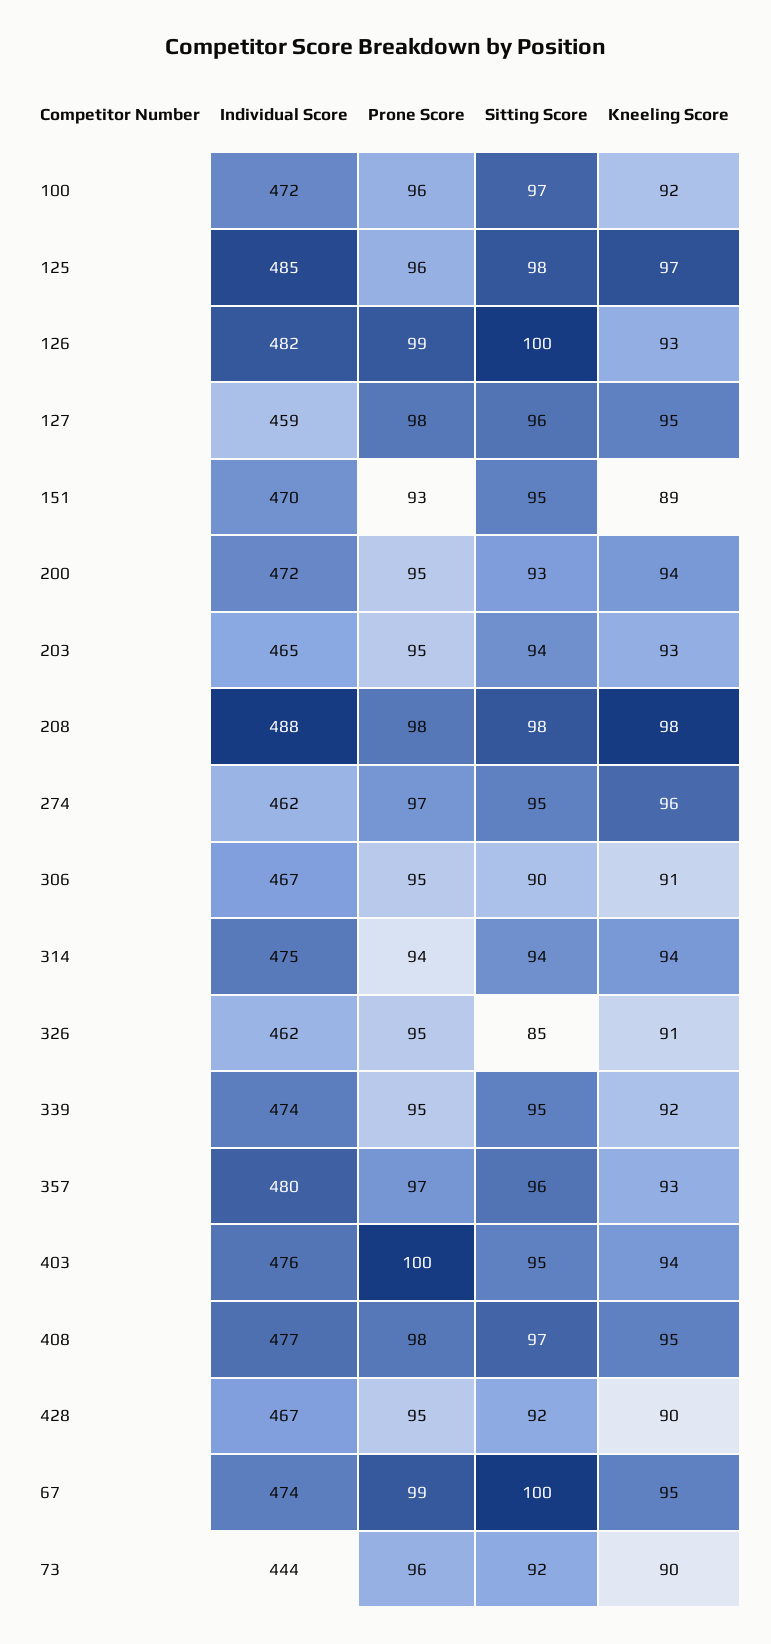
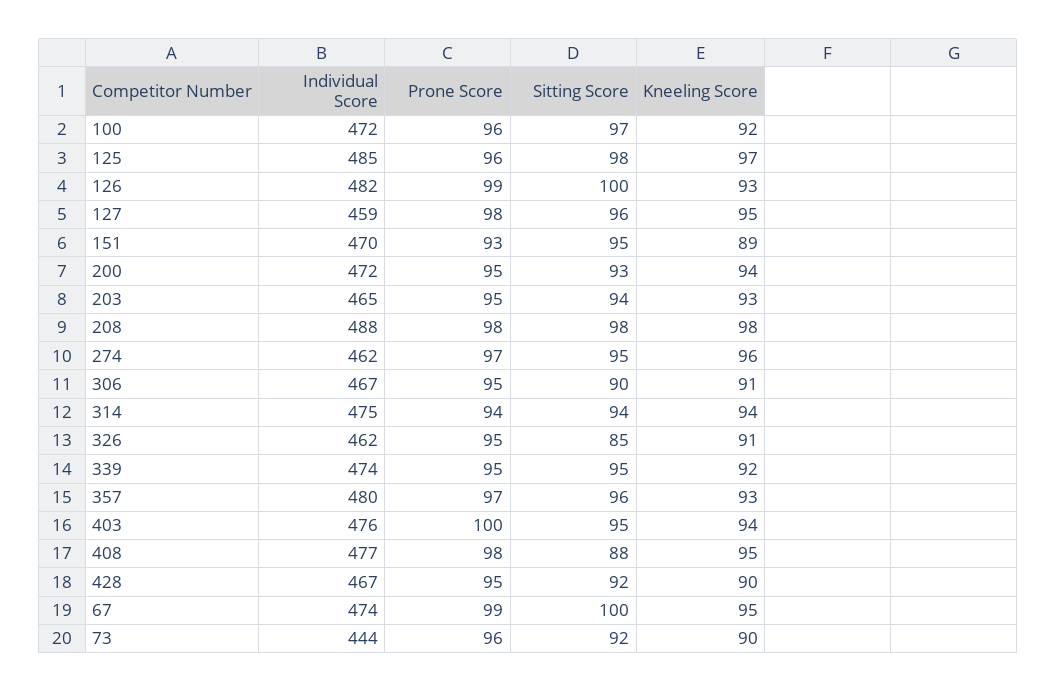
  {
    "Individual Score": {
      "100": 472,
      "125": 485,
      "126": 482,
      "127": 459,
      "151": 470,
      "200": 472,
      "203": 465,
      "208": 488,
      "274": 462,
      "306": 467,
      "314": 475,
      "326": 462,
      "339": 474,
      "357": 480,
      "403": 476,
      "408": 477,
      "428": 467,
      "67": 474,
      "73": 444
    },
    "Prone Score": {
      "100": 96,
      "125": 96,
      "126": 99,
      "127": 98,
      "151": 93,
      "200": 95,
      "203": 95,
      "208": 98,
      "274": 97,
      "306": 95,
      "314": 94,
      "326": 95,
      "339": 95,
      "357": 97,
      "403": 100,
      "408": 98,
      "428": 95,
      "67": 99,
      "73": 96
    },
    "Sitting Score": {
      "100": 97,
      "125": 98,
      "126": 100,
      "127": 96,
      "151": 95,
      "200": 93,
      "203": 94,
      "208": 98,
      "274": 95,
      "306": 90,
      "314": 94,
      "326": 85,
      "339": 95,
      "357": 96,
      "403": 95,
-     "408": 97,
+     "408": 88,
      "428": 92,
      "67": 100,
      "73": 92
    },
    "Kneeling Score": {
      "100": 92,
      "125": 97,
      "126": 93,
      "127": 95,
      "151": 89,
      "200": 94,
      "203": 93,
      "208": 98,
      "274": 96,
      "306": 91,
      "314": 94,
      "326": 91,
      "339": 92,
      "357": 93,
      "403": 94,
      "408": 95,
      "428": 90,
      "67": 95,
      "73": 90
    }
  }

